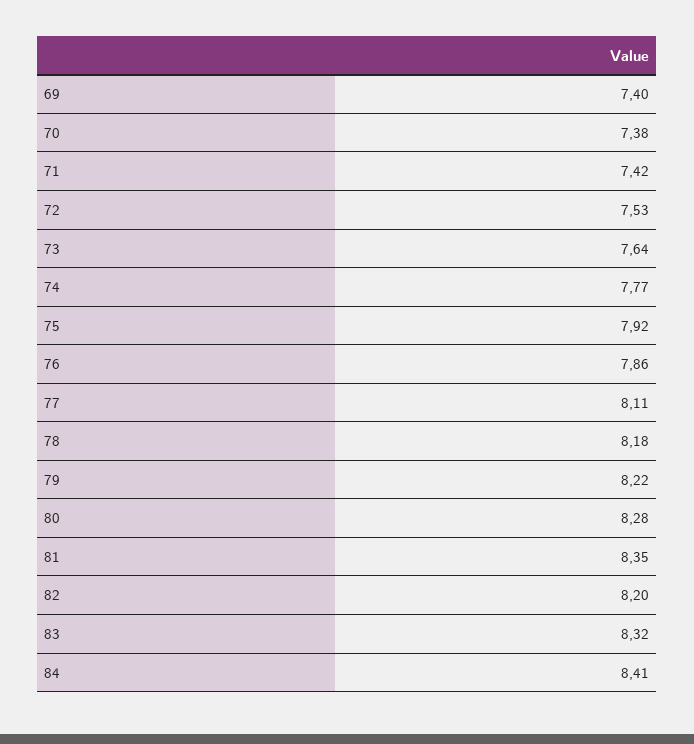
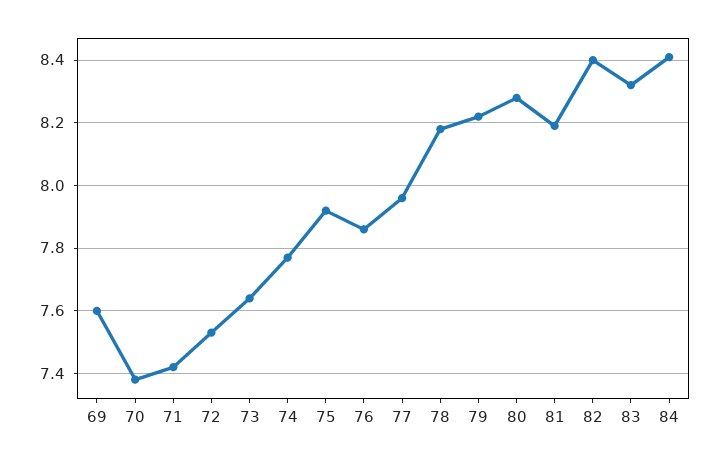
  {
-   "69": 7.4,
+   "69": 7.6,
    "70": 7.38,
    "71": 7.42,
    "72": 7.53,
    "73": 7.64,
    "74": 7.77,
    "75": 7.92,
    "76": 7.86,
-   "77": 8.11,
+   "77": 7.95,
    "78": 8.18,
    "79": 8.22,
    "80": 8.28,
-   "81": 8.35,
+   "81": 8.2,
-   "82": 8.2,
+   "82": 8.4,
    "83": 8.32,
    "84": 8.41
  }

